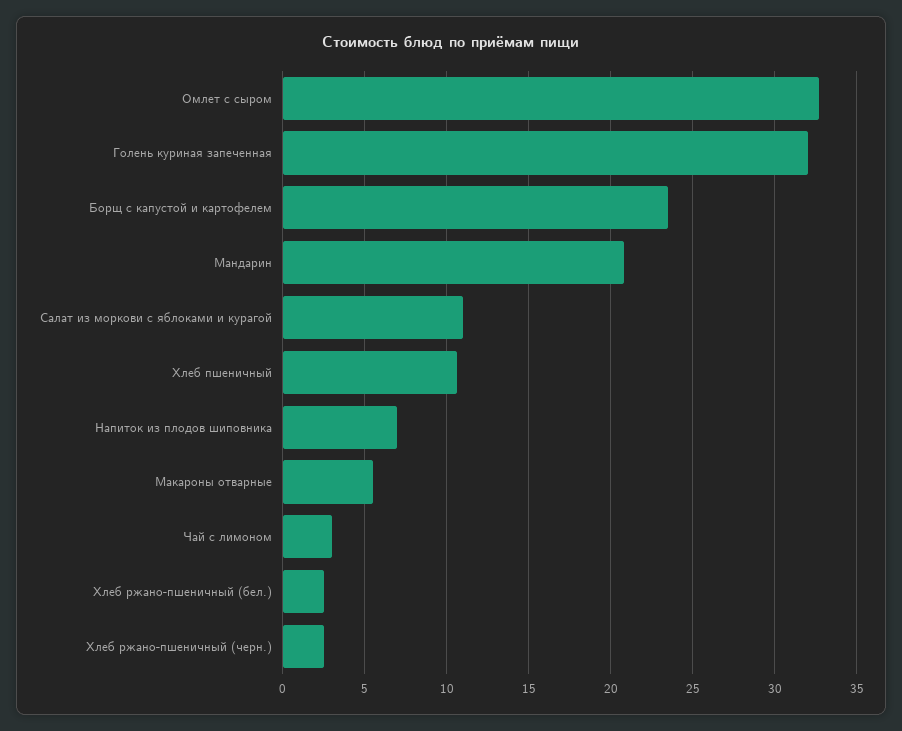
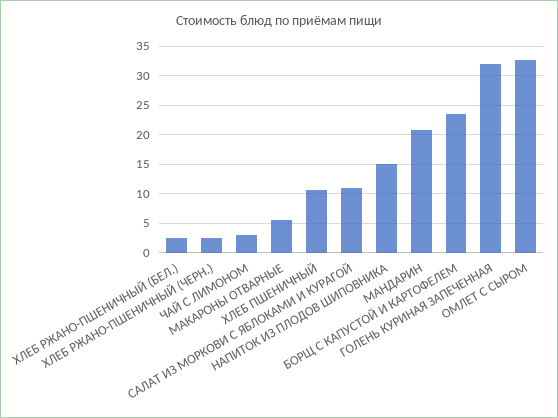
  {
    "Омлет с сыром": 32.5,
    "Голень куриная запеченная": 32,
    "Борщ с капустой и картофелем": 23.5,
    "Мандарин": 21,
    "Салат из моркови с яблоками и курагой": 11,
    "Хлеб пшеничный": 10.5,
-   "Напиток из плодов шиповника": 7,
+   "Напиток из плодов шиповника": 15,
    "Макароны отварные": 5.5,
    "Чай с лимоном": 3,
    "Хлеб ржано-пшеничный (бел.)": 2.5,
    "Хлеб ржано-пшеничный (черн.)": 2.5
  }

